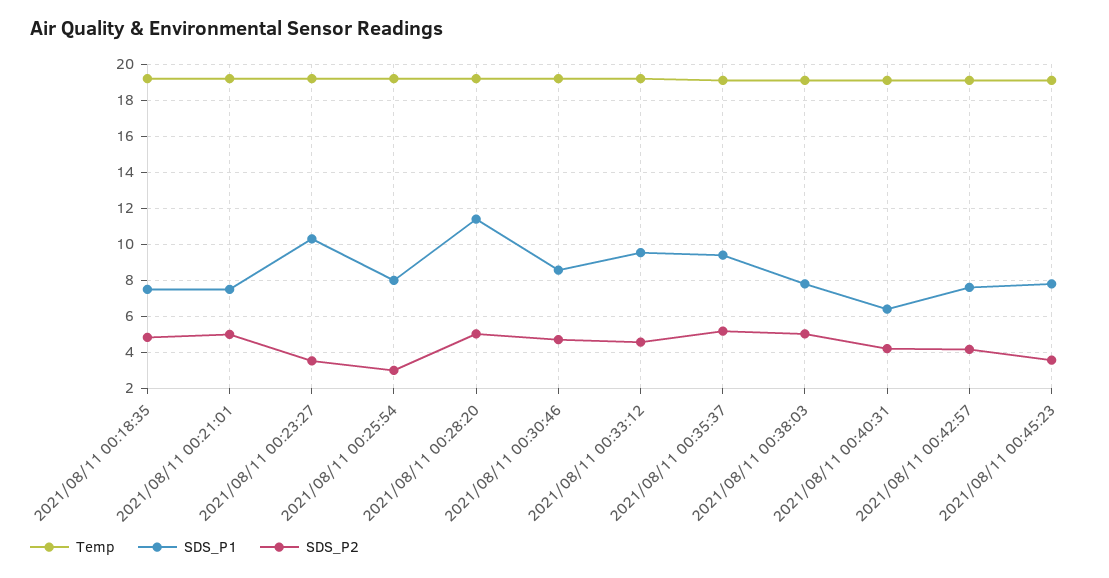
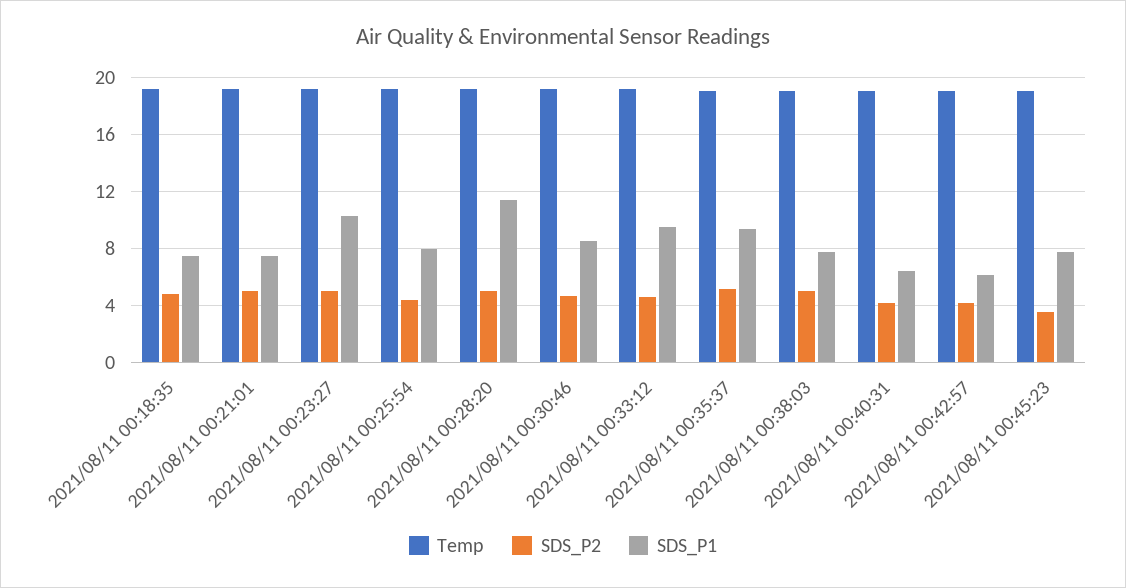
  {
    "Temp": {
      "2021/08/11 00:18:35": 19,
      "2021/08/11 00:21:01": 19,
      "2021/08/11 00:23:27": 19,
      "2021/08/11 00:25:54": 19,
      "2021/08/11 00:28:20": 19,
      "2021/08/11 00:30:46": 19,
      "2021/08/11 00:33:12": 19,
      "2021/08/11 00:35:37": 19,
      "2021/08/11 00:38:03": 19,
      "2021/08/11 00:40:31": 19,
      "2021/08/11 00:42:57": 19,
      "2021/08/11 00:45:23": 19
    },
    "SDS_P1": {
      "2021/08/11 00:18:35": 7.5,
      "2021/08/11 00:21:01": 7.5,
      "2021/08/11 00:23:27": 10.5,
      "2021/08/11 00:25:54": 8,
      "2021/08/11 00:28:20": 11.5,
      "2021/08/11 00:30:46": 8.5,
      "2021/08/11 00:33:12": 9.5,
      "2021/08/11 00:35:37": 9.5,
      "2021/08/11 00:38:03": 8,
      "2021/08/11 00:40:31": 6.5,
-     "2021/08/11 00:42:57": 7.5,
+     "2021/08/11 00:42:57": 6,
      "2021/08/11 00:45:23": 8
    },
    "SDS_P2": {
      "2021/08/11 00:18:35": 5,
      "2021/08/11 00:21:01": 5,
-     "2021/08/11 00:23:27": 3.5,
+     "2021/08/11 00:23:27": 5,
-     "2021/08/11 00:25:54": 3,
+     "2021/08/11 00:25:54": 4.5,
      "2021/08/11 00:28:20": 5,
      "2021/08/11 00:30:46": 4.5,
      "2021/08/11 00:33:12": 4.5,
      "2021/08/11 00:35:37": 5,
      "2021/08/11 00:38:03": 5,
      "2021/08/11 00:40:31": 4,
      "2021/08/11 00:42:57": 4,
      "2021/08/11 00:45:23": 3.5
    }
  }

